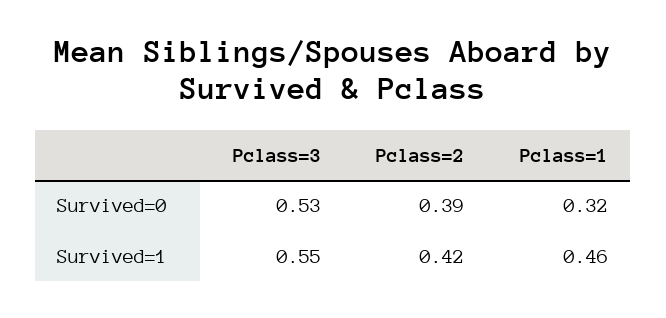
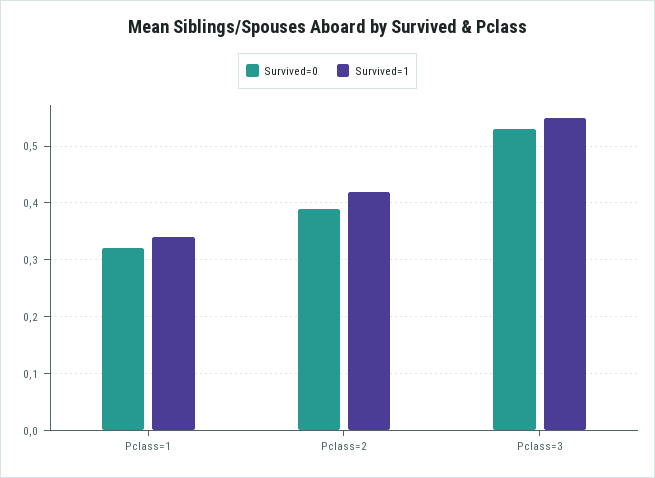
  {
    "Survived=0": {
      "Pclass=3": 0.53,
      "Pclass=2": 0.39,
      "Pclass=1": 0.32
    },
    "Survived=1": {
      "Pclass=3": 0.55,
      "Pclass=2": 0.42,
-     "Pclass=1": 0.46
+     "Pclass=1": 0.35
    }
  }

